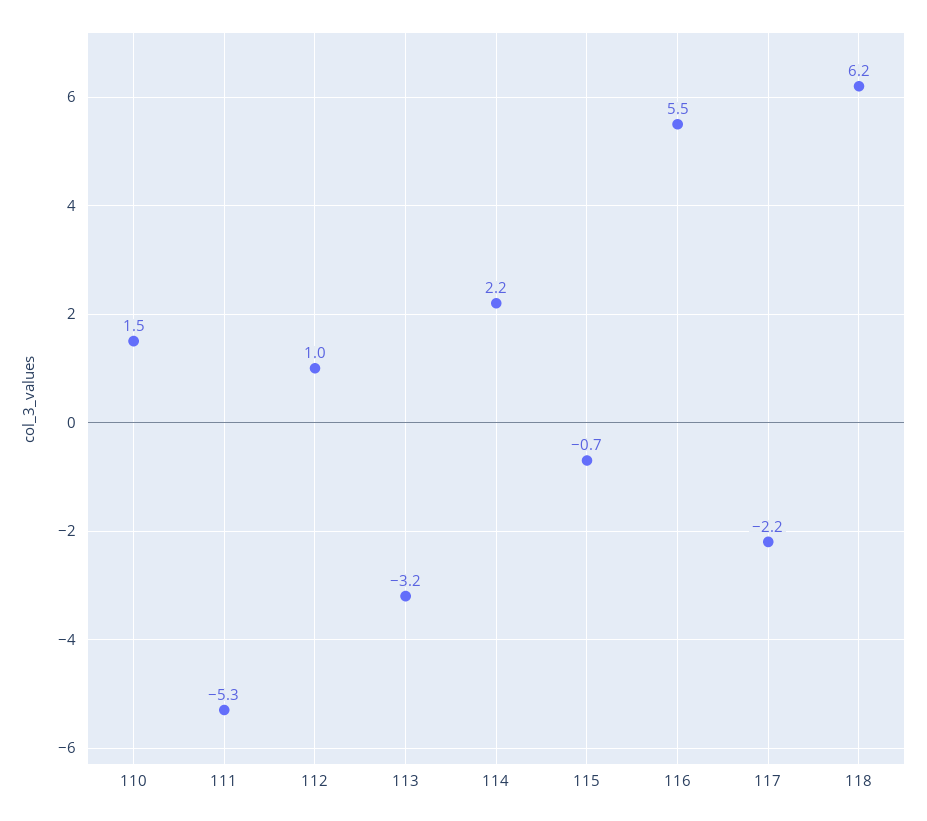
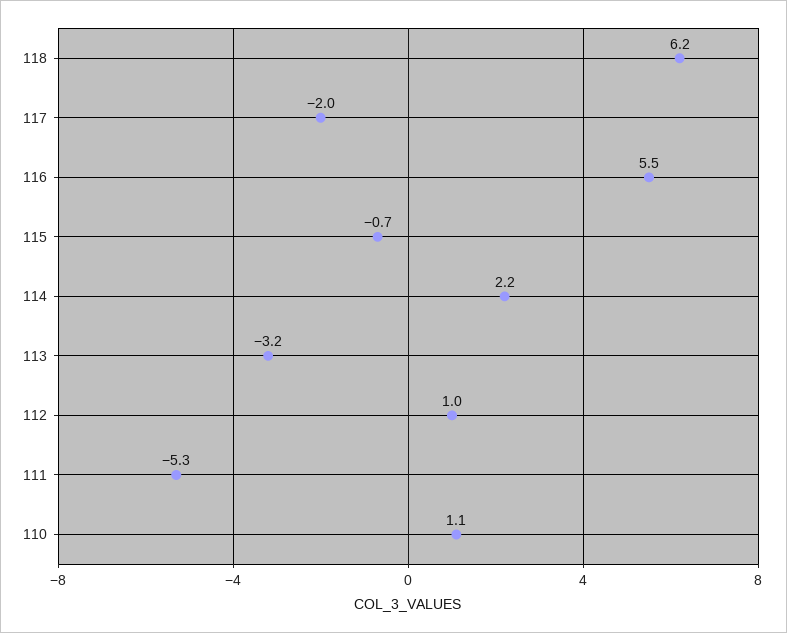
  {
-   "110": 1.5,
+   "110": 1.1,
    "111": -5.3,
    "112": 1,
    "113": -3.2,
    "114": 2.2,
    "115": -0.7,
    "116": 5.5,
-   "117": -2.2,
+   "117": -2,
    "118": 6.2
  }

